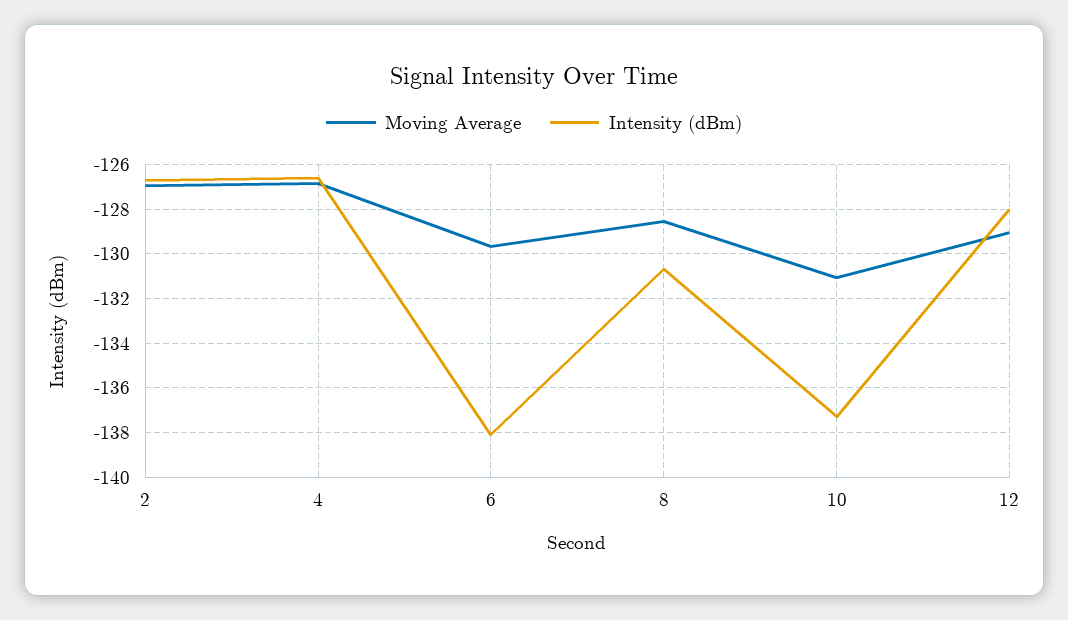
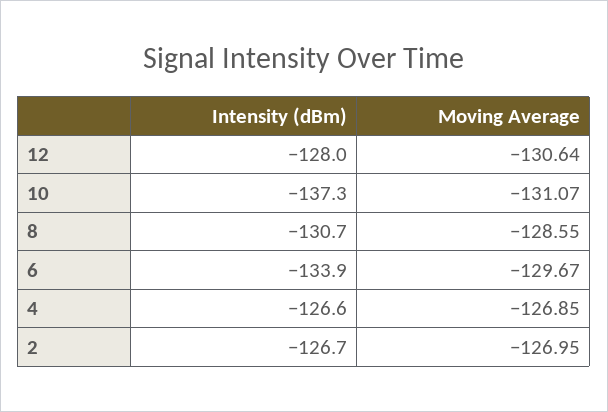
  {
    "Moving Average": {
      "2": -126.95,
      "4": -126.85,
      "6": -129.67,
      "8": -128.55,
      "10": -131.07,
-     "12": -129
+     "12": -130.64
    },
    "Intensity (dBm)": {
      "2": -126.7,
      "4": -126.6,
-     "6": -138,
+     "6": -133.9,
      "8": -130.7,
      "10": -137.3,
      "12": -128
    }
  }

